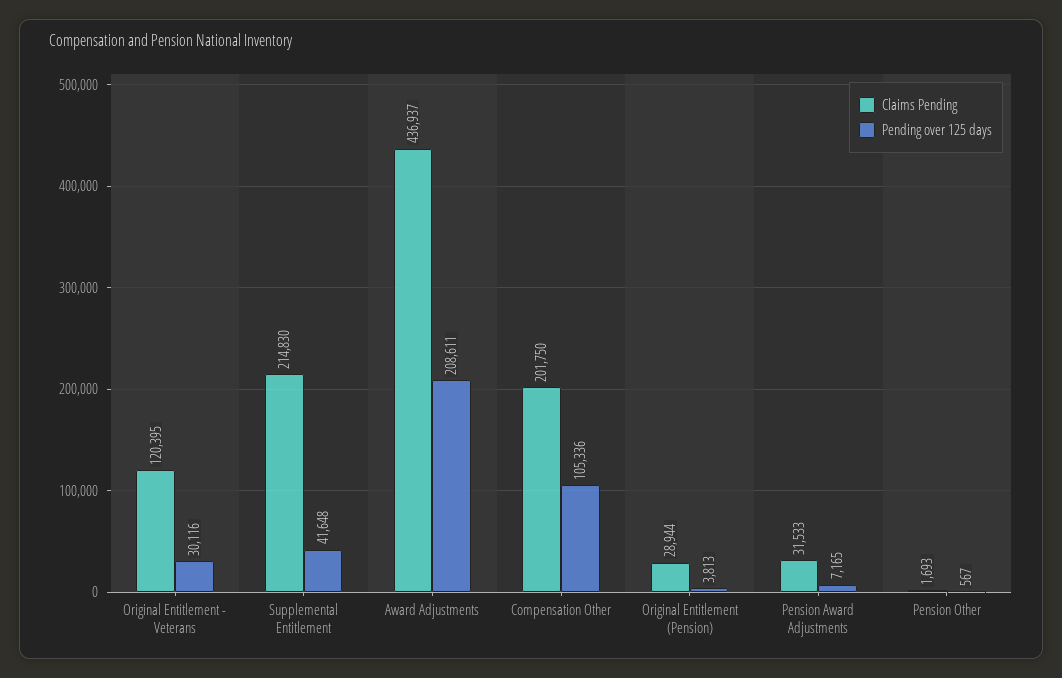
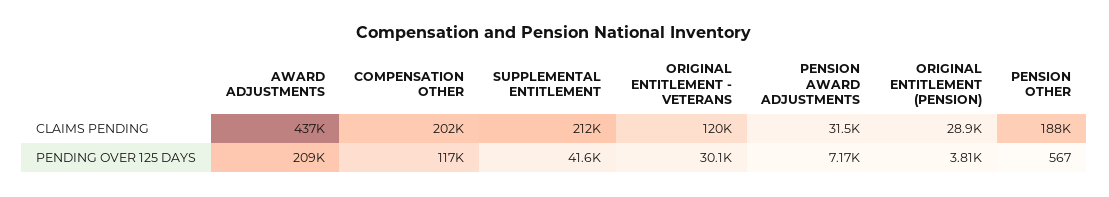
  {
    "Claims Pending": {
      "Original Entitlement - Veterans": 120395,
-     "Supplemental Entitlement": 214830,
+     "Supplemental Entitlement": 212000,
      "Award Adjustments": 436937,
      "Compensation Other": 201750,
      "Original Entitlement (Pension)": 28944,
      "Pension Award Adjustments": 31533,
-     "Pension Other": 1693
+     "Pension Other": 188000
    },
    "Pending over 125 days": {
      "Original Entitlement - Veterans": 30116,
      "Supplemental Entitlement": 41648,
      "Award Adjustments": 208611,
-     "Compensation Other": 105336,
+     "Compensation Other": 117000,
      "Original Entitlement (Pension)": 3813,
      "Pension Award Adjustments": 7165,
      "Pension Other": 567
    }
  }

